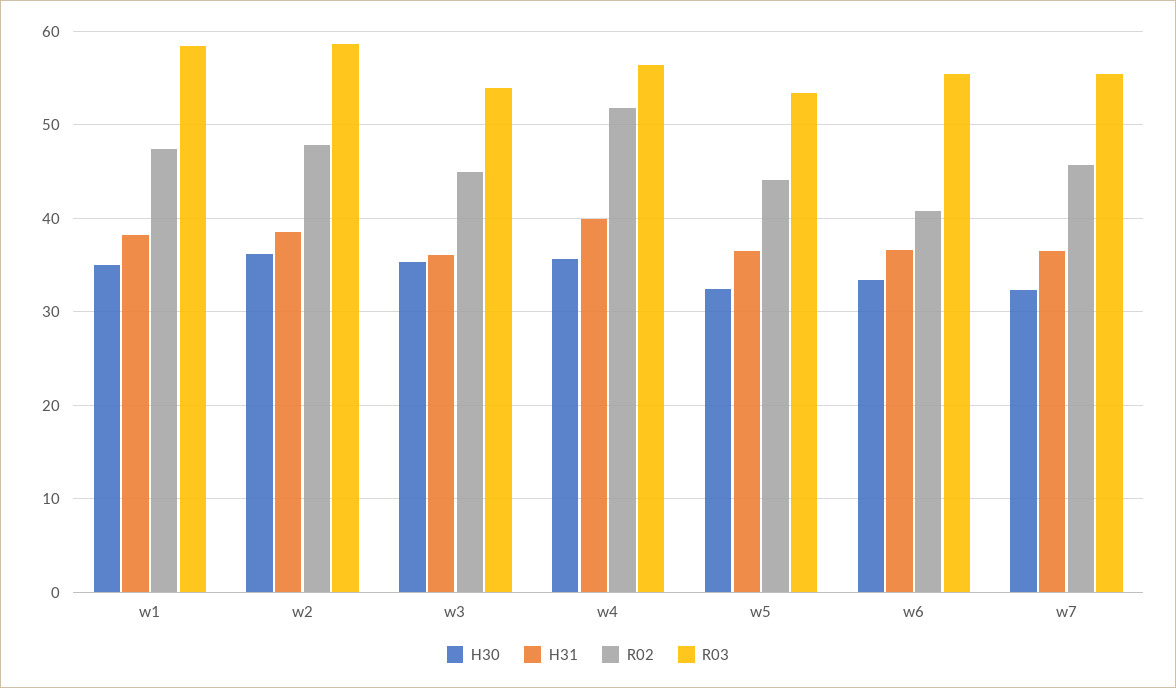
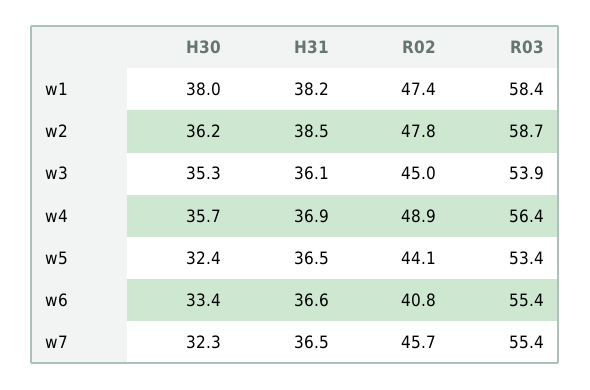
  {
    "H30": {
-     "w1": 35,
+     "w1": 38,
      "w2": 36.2,
      "w3": 35.3,
      "w4": 35.7,
      "w5": 32.4,
      "w6": 33.4,
      "w7": 32.3
    },
    "H31": {
      "w1": 38.2,
      "w2": 38.5,
      "w3": 36.1,
-     "w4": 40,
+     "w4": 36.9,
      "w5": 36.5,
      "w6": 36.6,
      "w7": 36.5
    },
    "R02": {
      "w1": 47.4,
      "w2": 47.8,
      "w3": 45,
-     "w4": 52,
+     "w4": 48.9,
      "w5": 44.1,
      "w6": 40.8,
      "w7": 45.7
    },
    "R03": {
      "w1": 58.4,
      "w2": 58.7,
      "w3": 53.9,
      "w4": 56.4,
      "w5": 53.4,
      "w6": 55.4,
      "w7": 55.4
    }
  }

